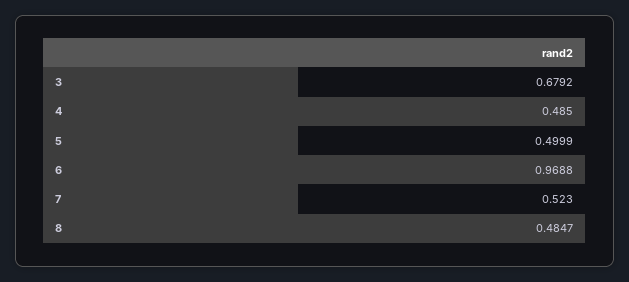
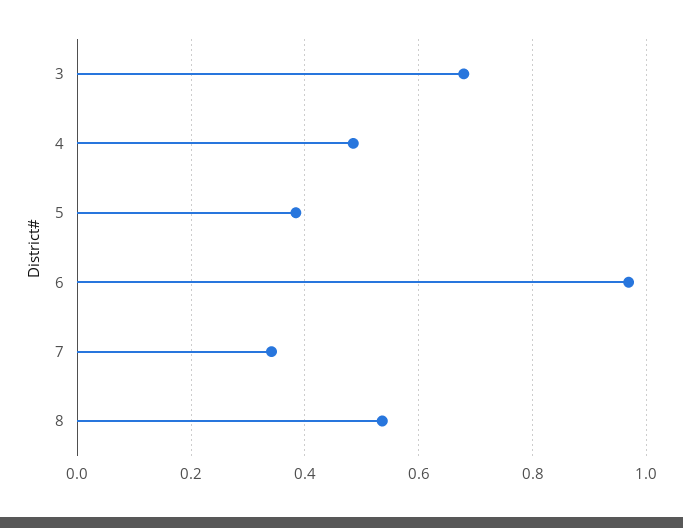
  {
    "3": 0.6792,
    "4": 0.485,
-   "5": 0.4999,
+   "5": 0.38,
    "6": 0.9688,
-   "7": 0.523,
+   "7": 0.34,
-   "8": 0.4847
+   "8": 0.54
  }

